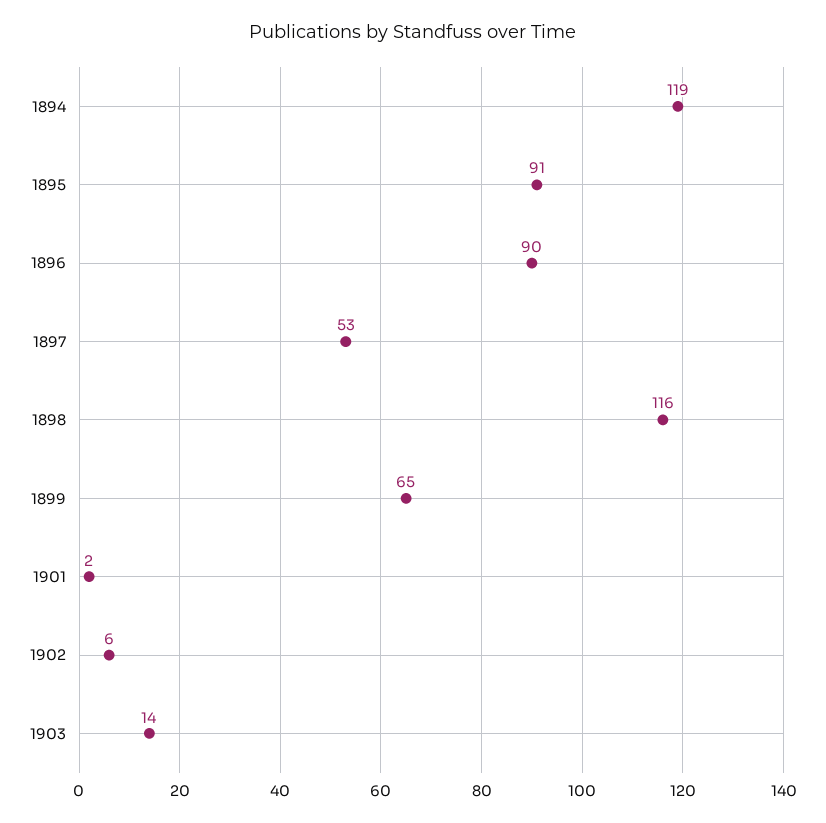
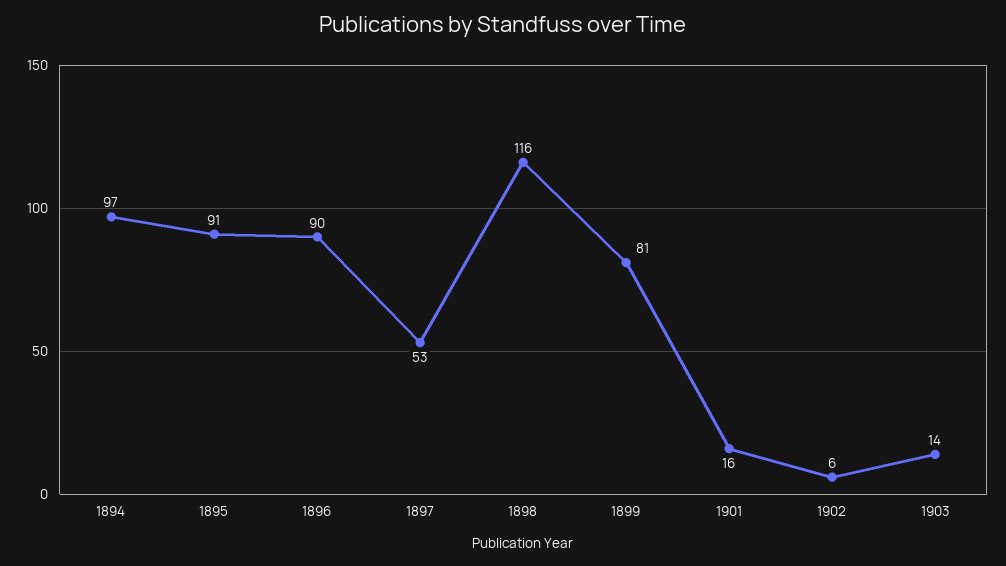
  {
-   "1894": 119,
+   "1894": 97,
    "1895": 91,
    "1896": 90,
    "1897": 53,
    "1898": 116,
-   "1899": 65,
+   "1899": 81,
-   "1901": 2,
+   "1901": 16,
    "1902": 6,
    "1903": 14
  }

